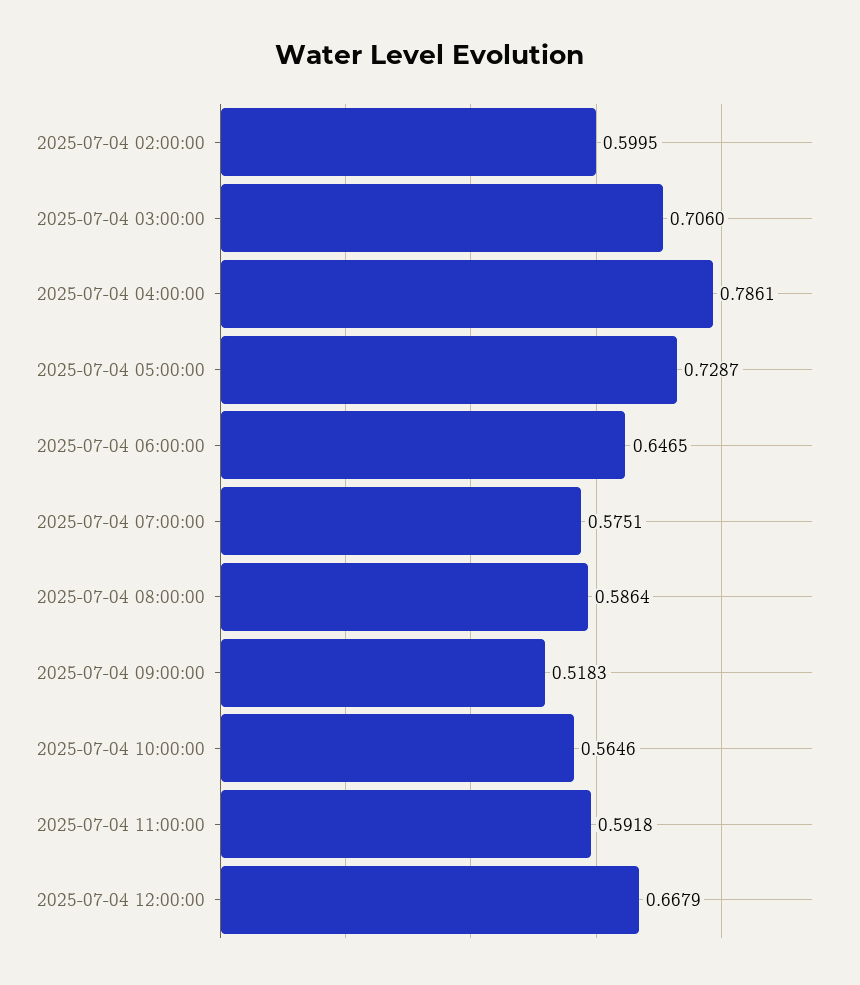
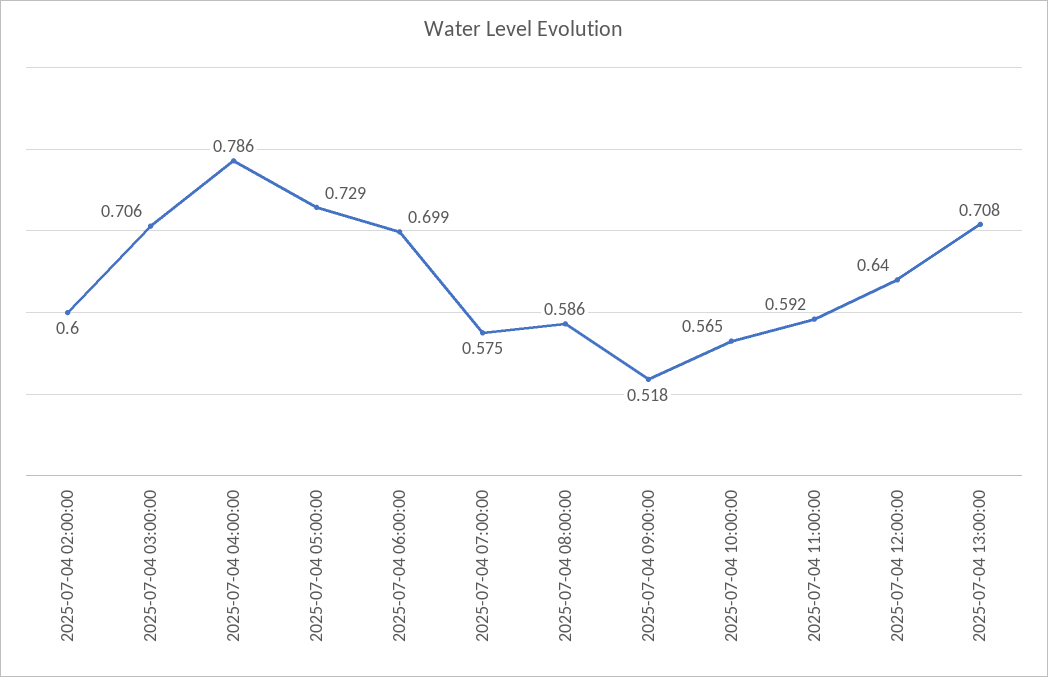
  {
    "2025-07-04 02:00:00": 0.5995,
    "2025-07-04 03:00:00": 0.706,
    "2025-07-04 04:00:00": 0.7861,
    "2025-07-04 05:00:00": 0.7287,
-   "2025-07-04 06:00:00": 0.6465,
+   "2025-07-04 06:00:00": 0.699,
    "2025-07-04 07:00:00": 0.5751,
    "2025-07-04 08:00:00": 0.5864,
    "2025-07-04 09:00:00": 0.5183,
    "2025-07-04 10:00:00": 0.5646,
    "2025-07-04 11:00:00": 0.5918,
-   "2025-07-04 12:00:00": 0.6679
+   "2025-07-04 12:00:00": 0.64,
+   "2025-07-04 13:00:00": 0.708
  }

